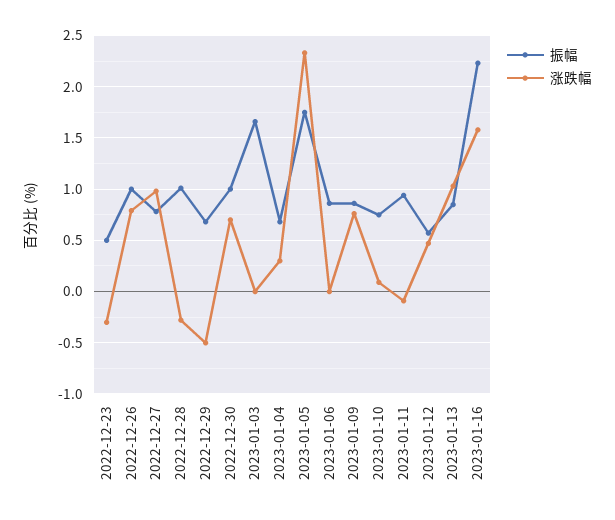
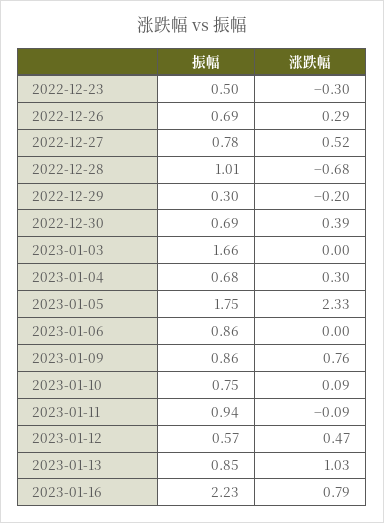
  {
    "振幅": {
      "2022-12-23": 0.5,
-     "2022-12-26": 1,
+     "2022-12-26": 0.69,
      "2022-12-27": 0.78,
      "2022-12-28": 1.01,
-     "2022-12-29": 0.7,
+     "2022-12-29": 0.3,
-     "2022-12-30": 1,
+     "2022-12-30": 0.69,
      "2023-01-03": 1.66,
      "2023-01-04": 0.68,
      "2023-01-05": 1.75,
      "2023-01-06": 0.86,
      "2023-01-09": 0.86,
      "2023-01-10": 0.75,
      "2023-01-11": 0.94,
      "2023-01-12": 0.57,
      "2023-01-13": 0.85,
      "2023-01-16": 2.23
    },
    "涨跌幅": {
      "2022-12-23": -0.3,
-     "2022-12-26": 0.8,
+     "2022-12-26": 0.29,
-     "2022-12-27": 1,
+     "2022-12-27": 0.52,
-     "2022-12-28": -0.3,
+     "2022-12-28": -0.68,
-     "2022-12-29": -0.5,
+     "2022-12-29": -0.2,
-     "2022-12-30": 0.7,
+     "2022-12-30": 0.39,
      "2023-01-03": 0,
      "2023-01-04": 0.3,
      "2023-01-05": 2.33,
      "2023-01-06": 0,
      "2023-01-09": 0.76,
      "2023-01-10": 0.09,
      "2023-01-11": -0.09,
      "2023-01-12": 0.47,
      "2023-01-13": 1.03,
-     "2023-01-16": 1.6
+     "2023-01-16": 0.79
    }
  }

